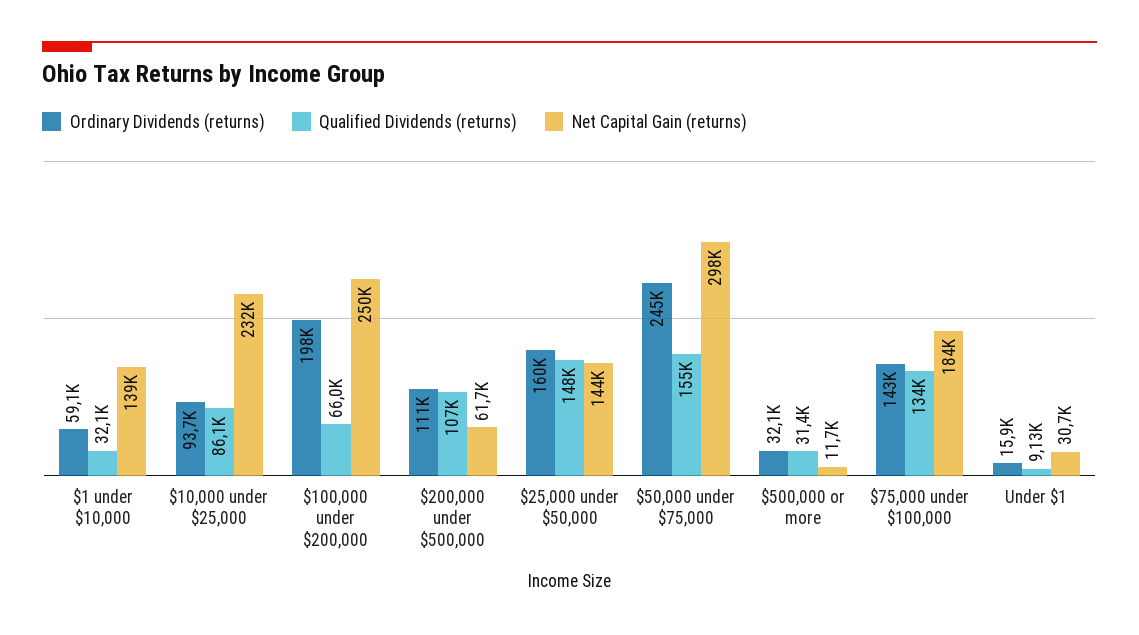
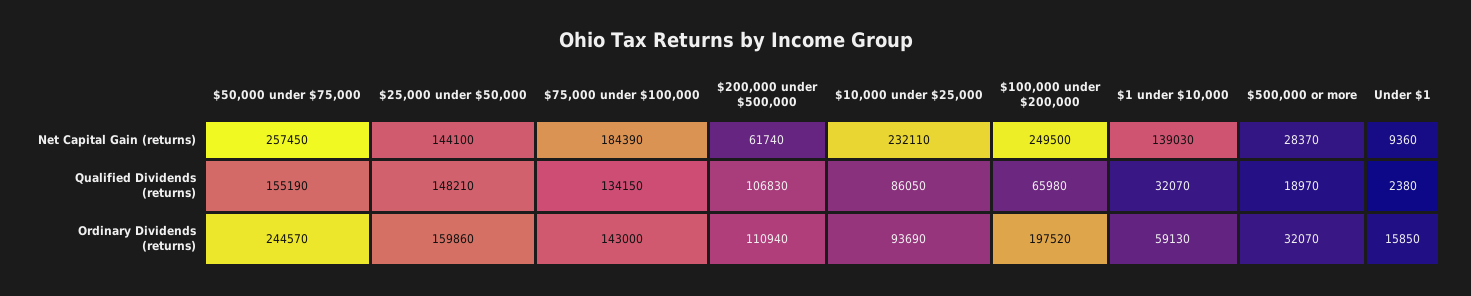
  {
    "Ordinary Dividends (returns)": {
      "$1 under $10,000": 59130,
      "$10,000 under $25,000": 93690,
      "$100,000 under $200,000": 197520,
      "$200,000 under $500,000": 110940,
      "$25,000 under $50,000": 159860,
      "$50,000 under $75,000": 244570,
      "$500,000 or more": 32070,
      "$75,000 under $100,000": 143000,
      "Under $1": 15850
    },
    "Qualified Dividends (returns)": {
      "$1 under $10,000": 32070,
      "$10,000 under $25,000": 86050,
      "$100,000 under $200,000": 65980,
      "$200,000 under $500,000": 106830,
      "$25,000 under $50,000": 148210,
      "$50,000 under $75,000": 155190,
-     "$500,000 or more": 31400,
+     "$500,000 or more": 18970,
      "$75,000 under $100,000": 134150,
-     "Under $1": 9130
+     "Under $1": 2380
    },
    "Net Capital Gain (returns)": {
      "$1 under $10,000": 139030,
      "$10,000 under $25,000": 232110,
      "$100,000 under $200,000": 249500,
      "$200,000 under $500,000": 61740,
      "$25,000 under $50,000": 144100,
-     "$50,000 under $75,000": 298000,
+     "$50,000 under $75,000": 257450,
-     "$500,000 or more": 11700,
+     "$500,000 or more": 28370,
      "$75,000 under $100,000": 184390,
-     "Under $1": 30700
+     "Under $1": 9360
    }
  }

